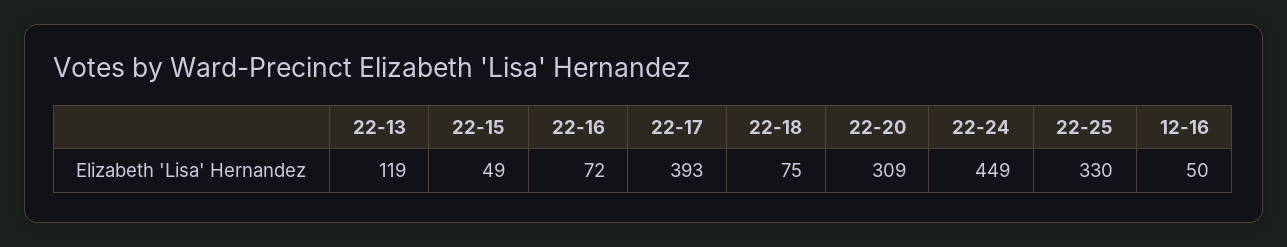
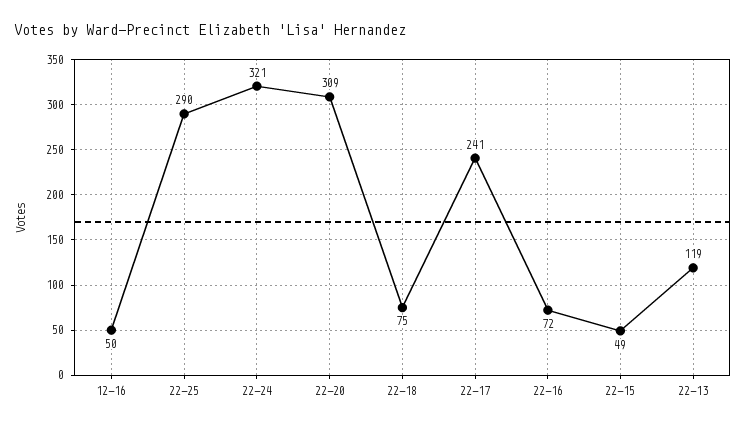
  {
    "22-13": 119,
    "22-15": 49,
    "22-16": 72,
-   "22-17": 393,
+   "22-17": 241,
    "22-18": 75,
    "22-20": 309,
-   "22-24": 449,
+   "22-24": 321,
-   "22-25": 330,
+   "22-25": 290,
    "12-16": 50
  }

